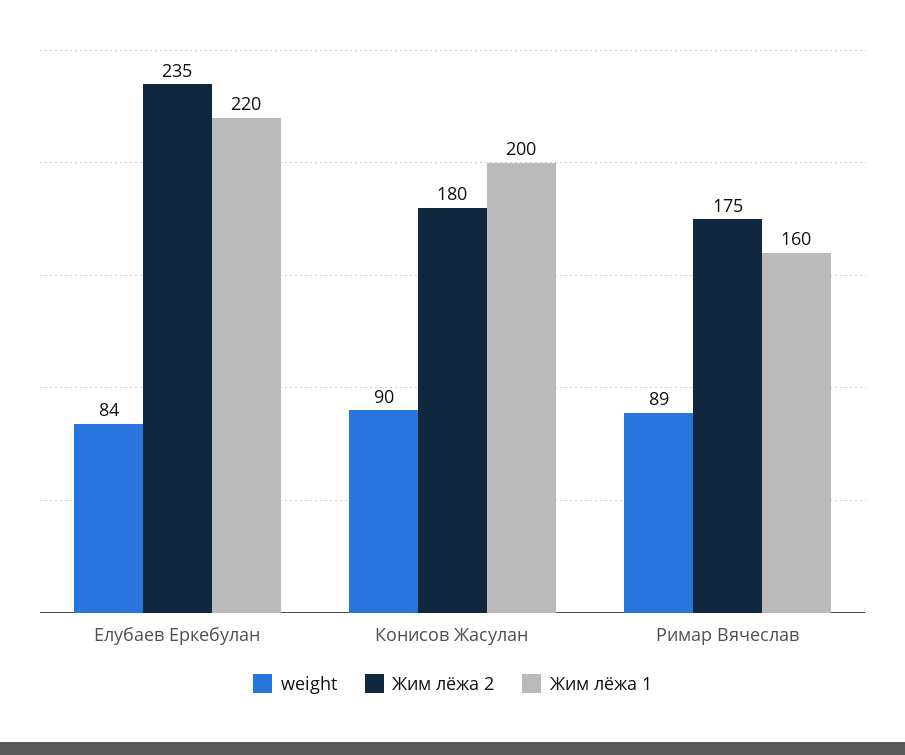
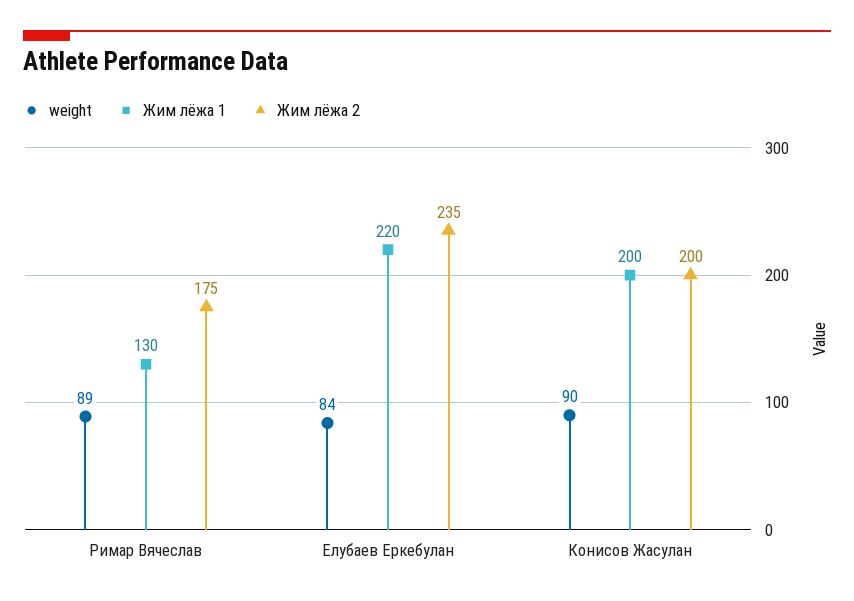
  {
    "weight": {
      "Елубаев Еркебулан": 84,
      "Конисов Жасулан": 90,
      "Римар Вячеслав": 89
    },
    "Жим лёжа 2": {
      "Елубаев Еркебулан": 235,
-     "Конисов Жасулан": 180,
+     "Конисов Жасулан": 200,
      "Римар Вячеслав": 175
    },
    "Жим лёжа 1": {
      "Елубаев Еркебулан": 220,
      "Конисов Жасулан": 200,
-     "Римар Вячеслав": 160
+     "Римар Вячеслав": 130
    }
  }

